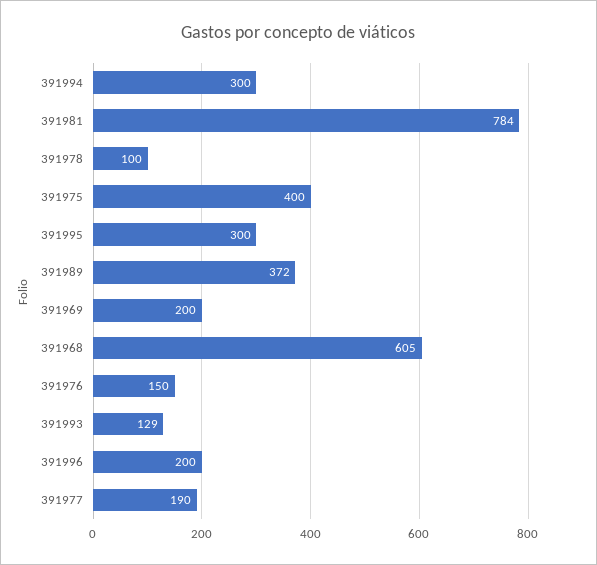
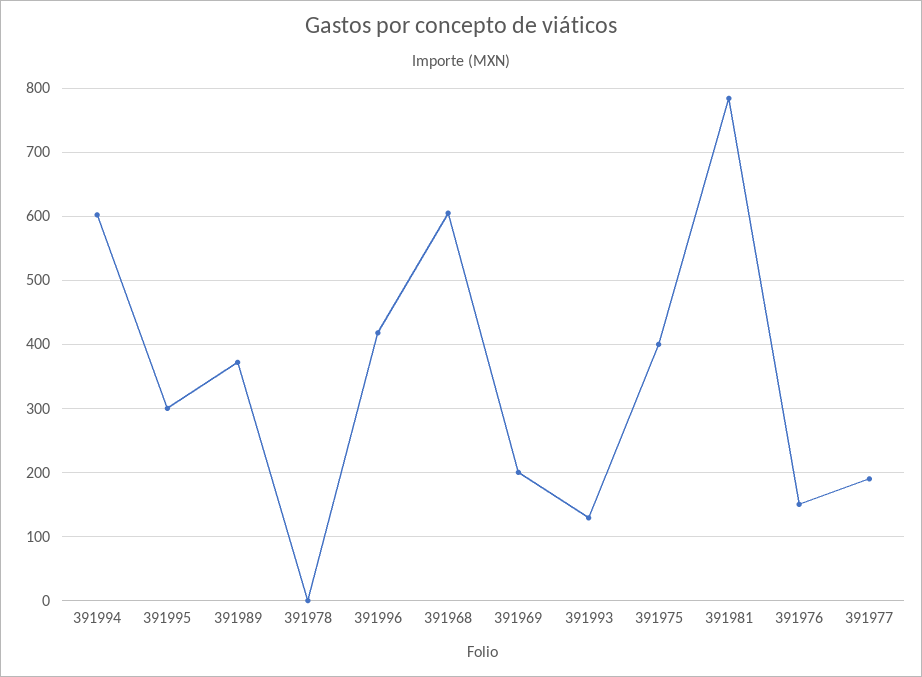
  {
-   "391994": 300,
+   "391994": 600,
    "391981": 784,
-   "391978": 100,
+   "391978": 0,
    "391975": 400,
    "391995": 300,
    "391989": 372,
    "391969": 200,
    "391968": 605,
    "391976": 150,
    "391993": 129,
-   "391996": 200,
+   "391996": 420,
    "391977": 190
  }

